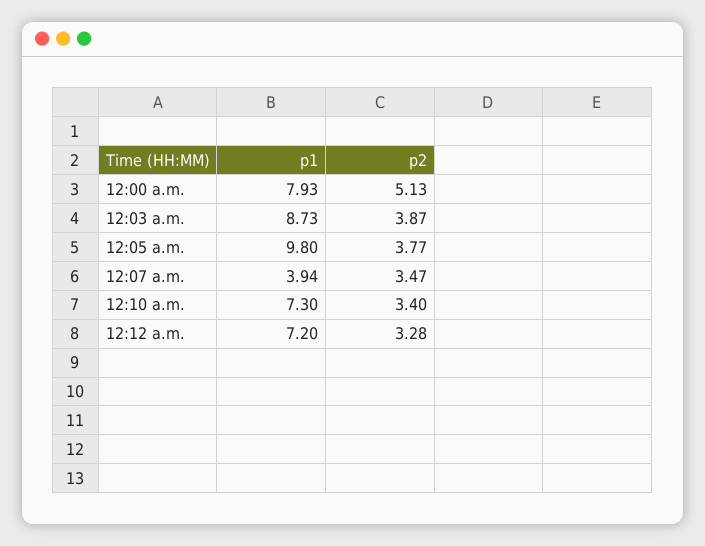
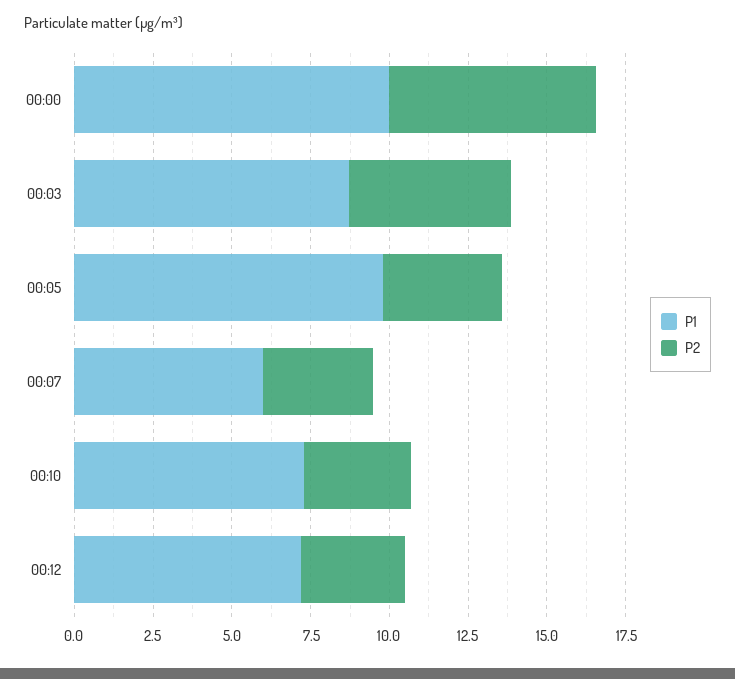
  {
    "p1": {
-     "12:00 a.m.": 7.93,
+     "12:00 a.m.": 10,
      "12:03 a.m.": 8.73,
      "12:05 a.m.": 9.8,
-     "12:07 a.m.": 3.94,
+     "12:07 a.m.": 6,
      "12:10 a.m.": 7.3,
      "12:12 a.m.": 7.2
    },
    "p2": {
-     "12:00 a.m.": 5.13,
+     "12:00 a.m.": 6.5,
-     "12:03 a.m.": 3.87,
+     "12:03 a.m.": 5,
      "12:05 a.m.": 3.77,
      "12:07 a.m.": 3.47,
      "12:10 a.m.": 3.4,
      "12:12 a.m.": 3.28
    }
  }

